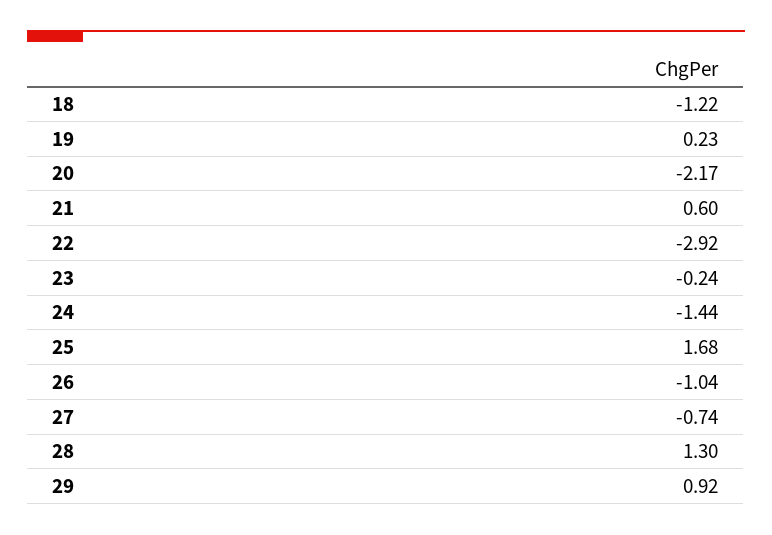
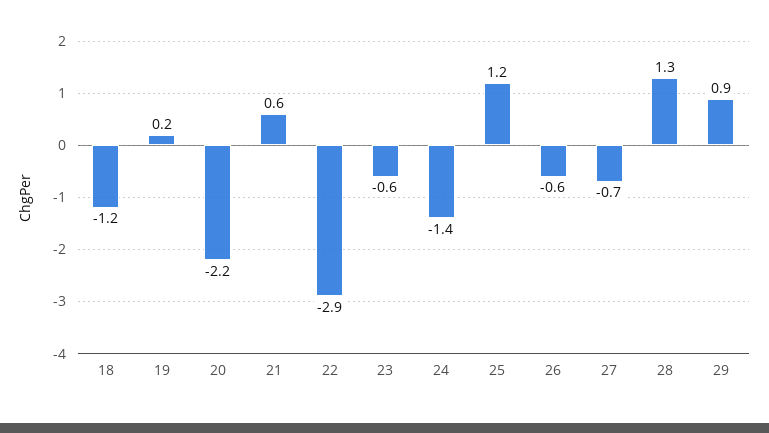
  {
    "18": -1.22,
    "19": 0.23,
    "20": -2.17,
    "21": 0.6,
    "22": -2.92,
-   "23": -0.24,
+   "23": -0.6,
    "24": -1.44,
-   "25": 1.68,
+   "25": 1.2,
-   "26": -1.04,
+   "26": -0.6,
    "27": -0.74,
    "28": 1.3,
    "29": 0.92
  }

